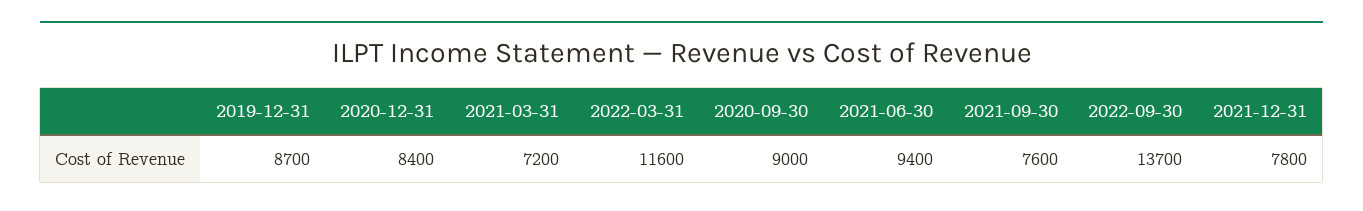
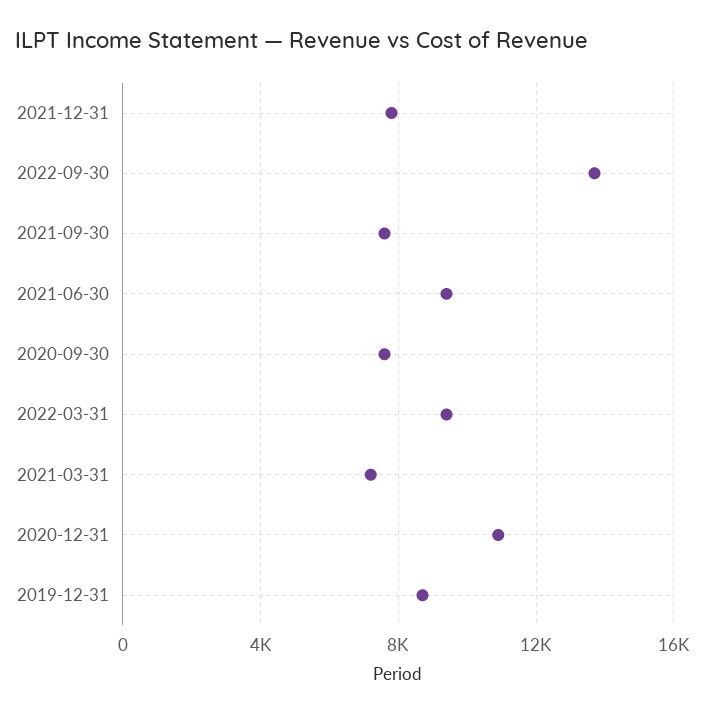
  {
    "2019-12-31": 8700,
-   "2020-12-31": 8400,
+   "2020-12-31": 11000,
    "2021-03-31": 7200,
-   "2022-03-31": 11600,
+   "2022-03-31": 9500,
-   "2020-09-30": 9000,
+   "2020-09-30": 7500,
    "2021-06-30": 9400,
    "2021-09-30": 7600,
    "2022-09-30": 13700,
    "2021-12-31": 7800
  }

